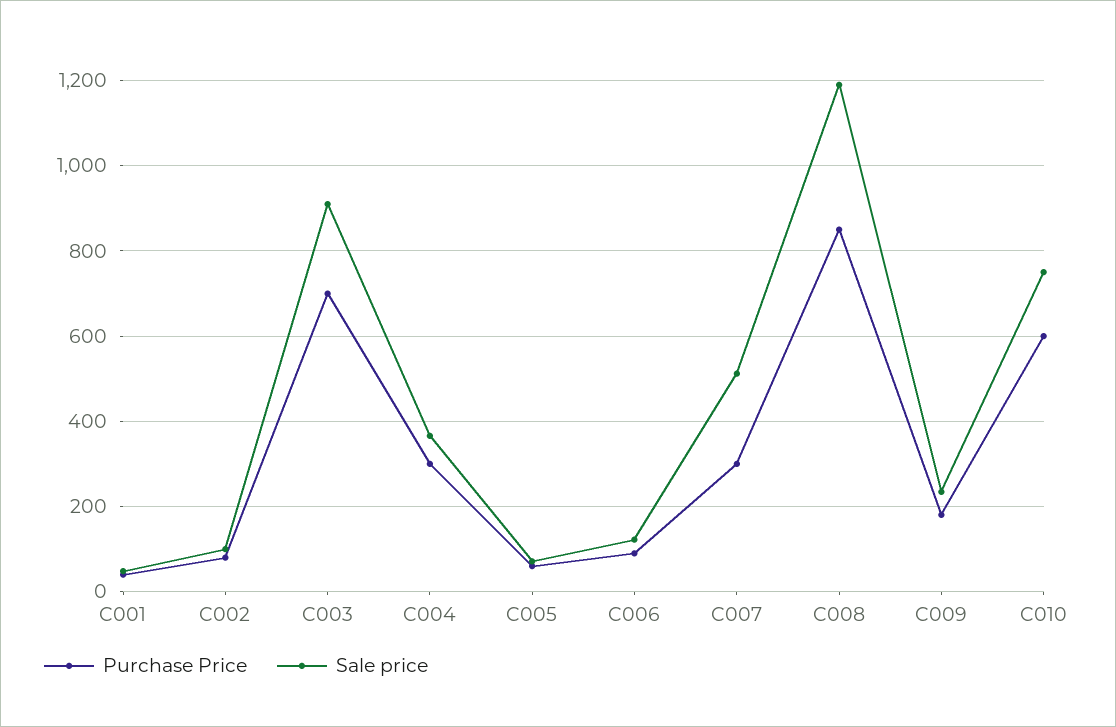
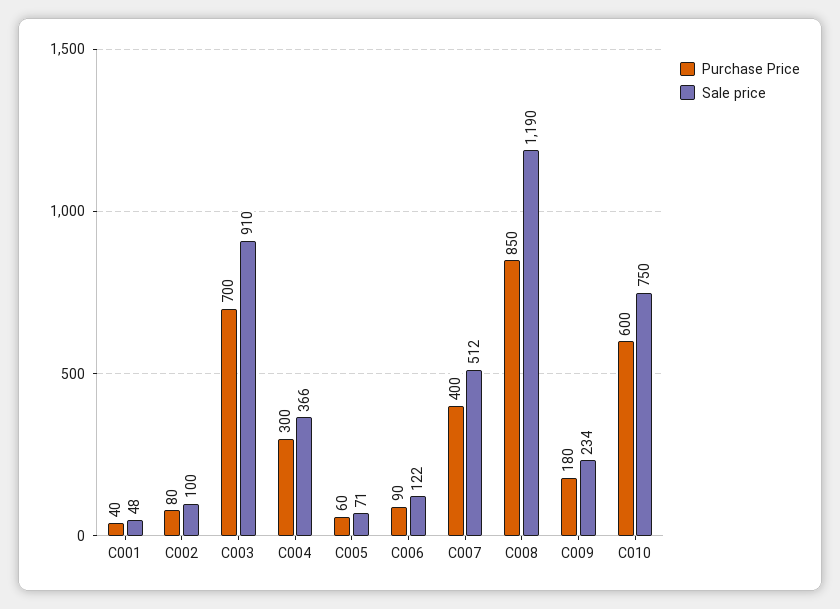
  {
    "Purchase Price": {
      "C001": 40,
      "C002": 80,
      "C003": 700,
      "C004": 300,
      "C005": 60,
      "C006": 90,
-     "C007": 300,
+     "C007": 400,
      "C008": 850,
      "C009": 180,
      "C010": 600
    },
    "Sale price": {
      "C001": 48,
      "C002": 100,
      "C003": 910,
      "C004": 366,
      "C005": 71,
      "C006": 122,
      "C007": 512,
      "C008": 1190,
      "C009": 234,
      "C010": 750
    }
  }

